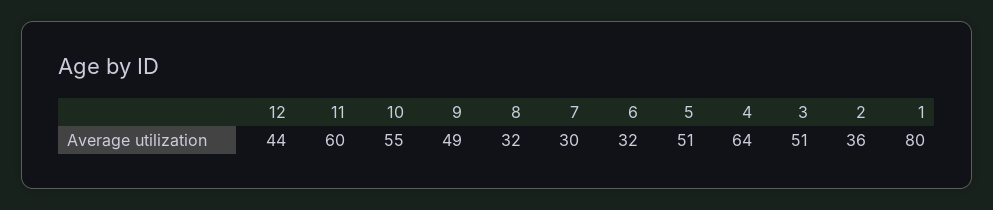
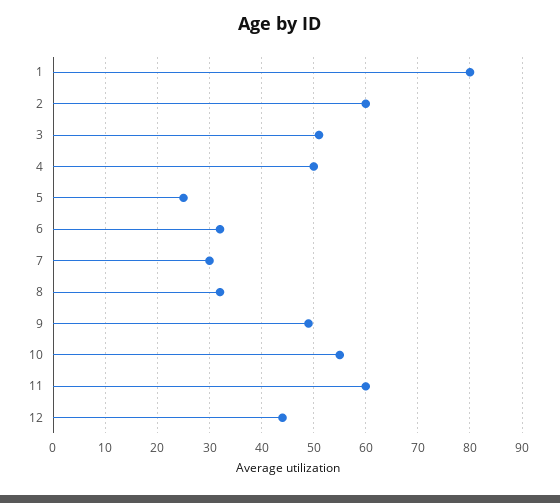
  {
    "12": 44,
    "11": 60,
    "10": 55,
    "9": 49,
    "8": 32,
    "7": 30,
    "6": 32,
-   "5": 51,
+   "5": 25,
-   "4": 64,
+   "4": 50,
    "3": 51,
-   "2": 36,
+   "2": 60,
    "1": 80
  }

